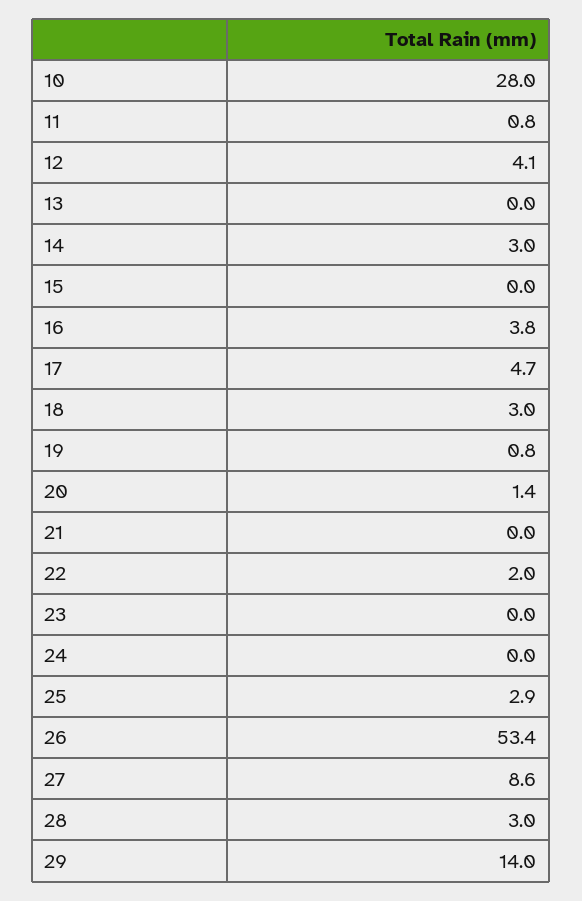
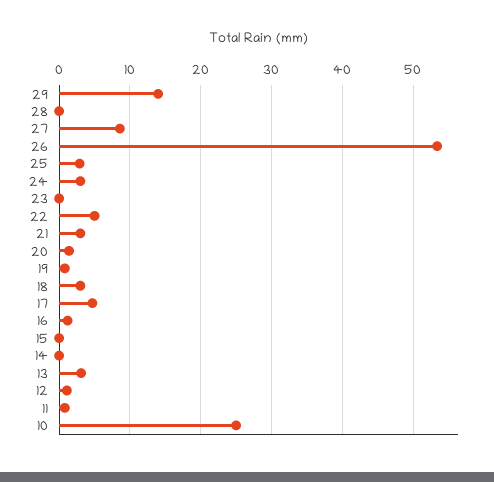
  {
-   "10": 28,
+   "10": 25,
    "11": 0.8,
-   "12": 4.1,
+   "12": 1,
-   "13": 0,
+   "13": 3,
-   "14": 3,
+   "14": 0,
    "15": 0,
-   "16": 3.8,
+   "16": 1,
    "17": 4.7,
    "18": 3,
    "19": 0.8,
    "20": 1.4,
-   "21": 0,
+   "21": 3,
-   "22": 2,
+   "22": 5,
    "23": 0,
-   "24": 0,
+   "24": 3,
    "25": 2.9,
    "26": 53.4,
    "27": 8.6,
-   "28": 3,
+   "28": 0,
    "29": 14
  }

